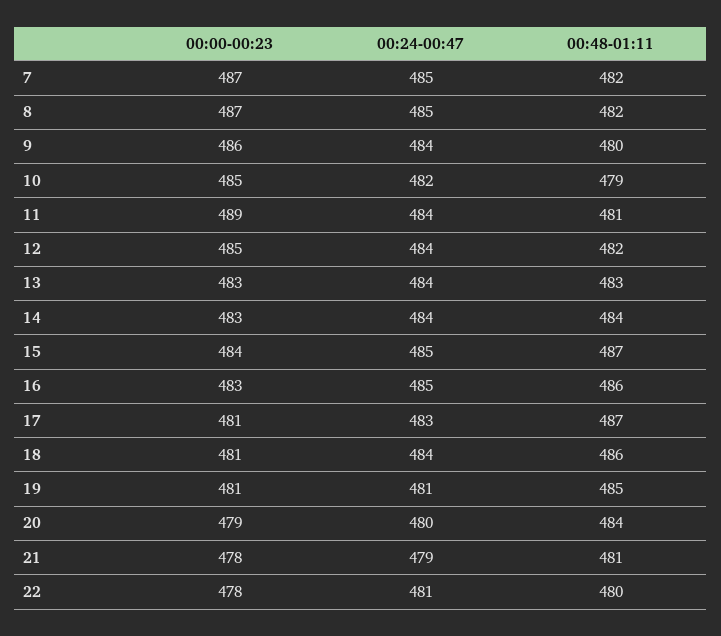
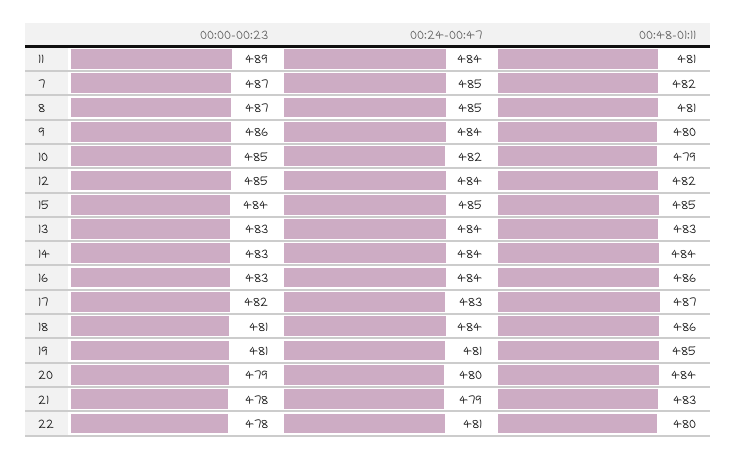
  {
    "00:00-00:23": {
      "7": 487,
      "8": 487,
      "9": 486,
      "10": 485,
      "11": 489,
      "12": 485,
      "13": 483,
      "14": 483,
      "15": 484,
      "16": 483,
-     "17": 481,
+     "17": 482,
      "18": 481,
      "19": 481,
      "20": 479,
      "21": 478,
      "22": 478
    },
    "00:24-00:47": {
      "7": 485,
      "8": 485,
      "9": 484,
      "10": 482,
      "11": 484,
      "12": 484,
      "13": 484,
      "14": 484,
      "15": 485,
-     "16": 485,
+     "16": 484,
      "17": 483,
      "18": 484,
      "19": 481,
      "20": 480,
      "21": 479,
      "22": 481
    },
    "00:48-01:11": {
      "7": 482,
-     "8": 482,
+     "8": 481,
      "9": 480,
      "10": 479,
      "11": 481,
      "12": 482,
      "13": 483,
      "14": 484,
-     "15": 487,
+     "15": 485,
      "16": 486,
      "17": 487,
      "18": 486,
      "19": 485,
      "20": 484,
-     "21": 481,
+     "21": 483,
      "22": 480
    }
  }

